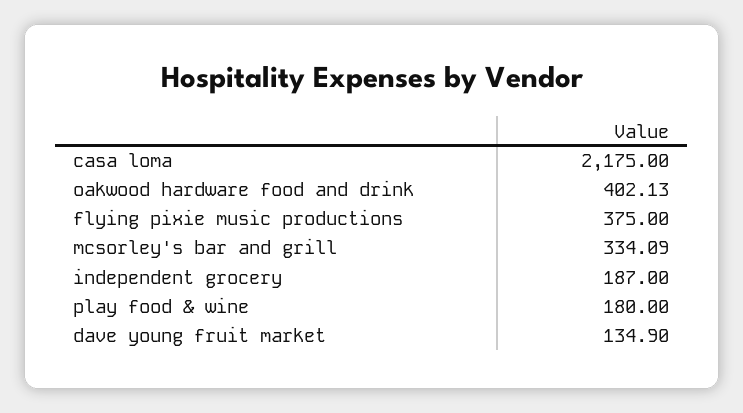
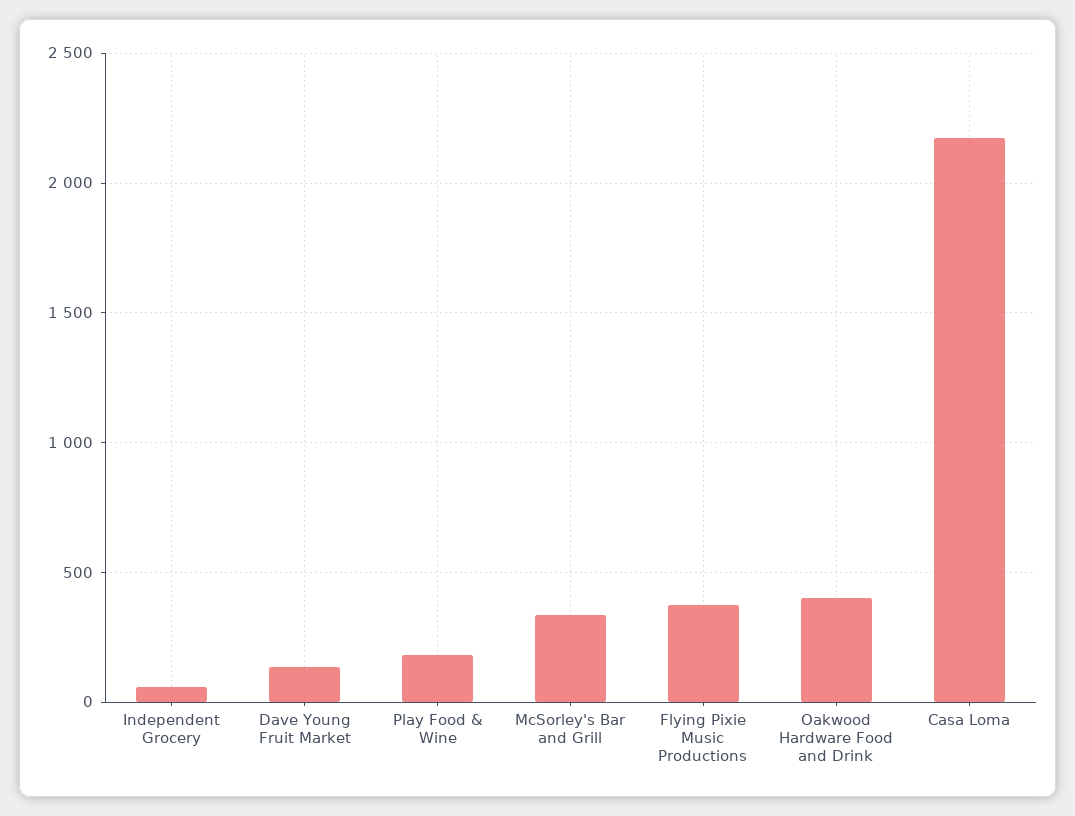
  {
    "casa loma": 2175,
    "oakwood hardware food and drink": 402.13,
    "flying pixie music productions": 375,
    "mcsorley's bar and grill": 334.09,
-   "independent grocery": 187,
+   "independent grocery": 50,
    "play food & wine": 180,
    "dave young fruit market": 134.9
  }

